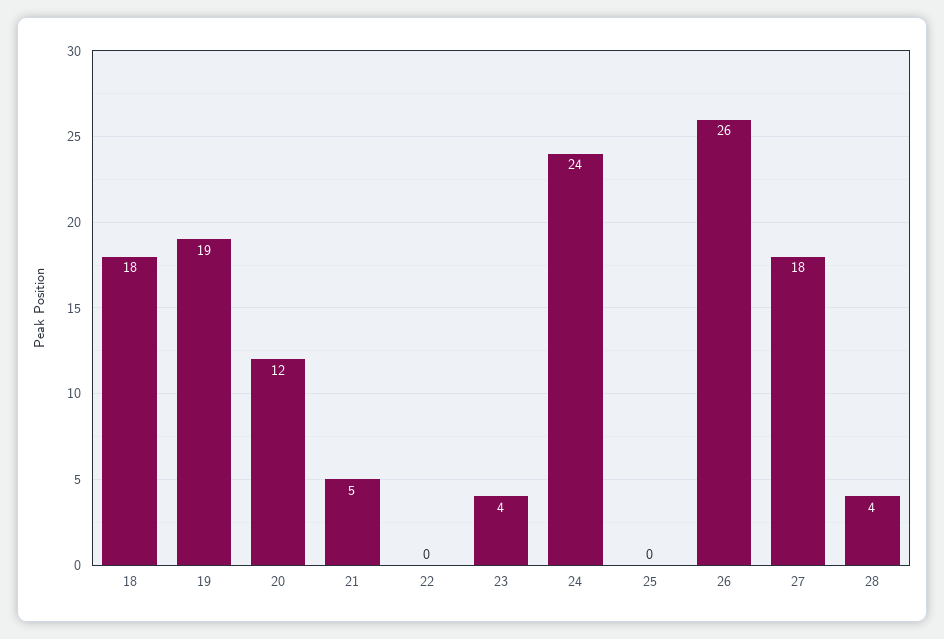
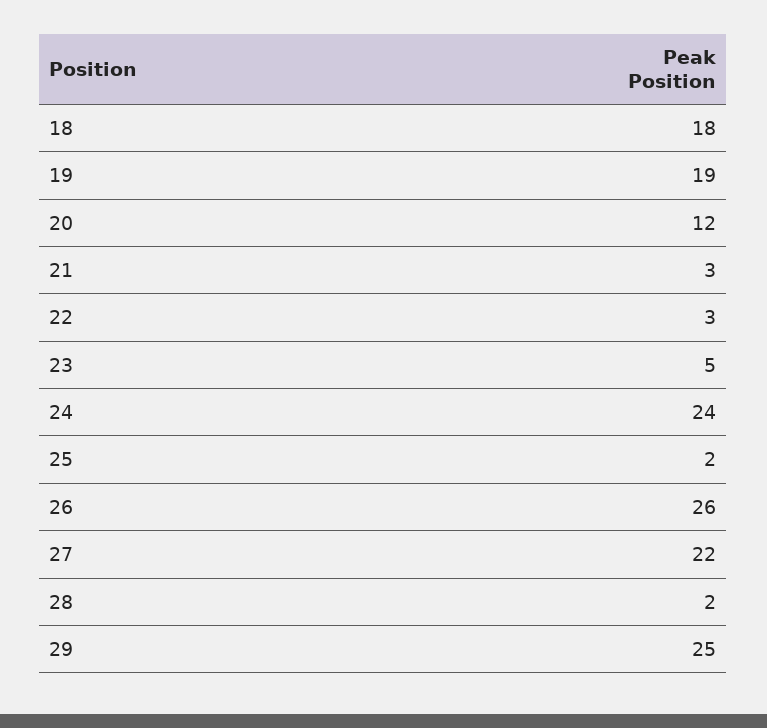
  {
    "18": 18,
    "19": 19,
    "20": 12,
-   "21": 5,
+   "21": 3,
-   "22": 0,
+   "22": 3,
-   "23": 4,
+   "23": 5,
    "24": 24,
-   "25": 0,
+   "25": 2,
    "26": 26,
-   "27": 18,
+   "27": 22,
-   "28": 4
+   "28": 2,
+   "29": 25
  }

